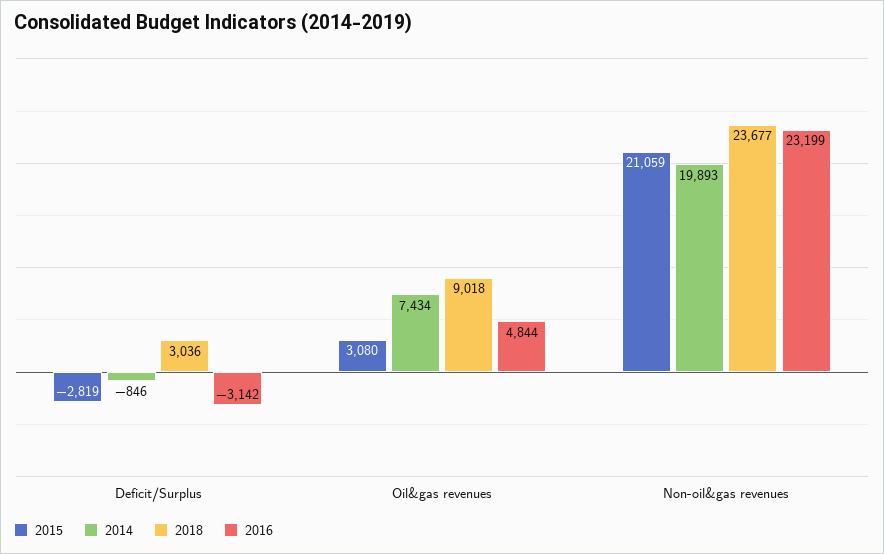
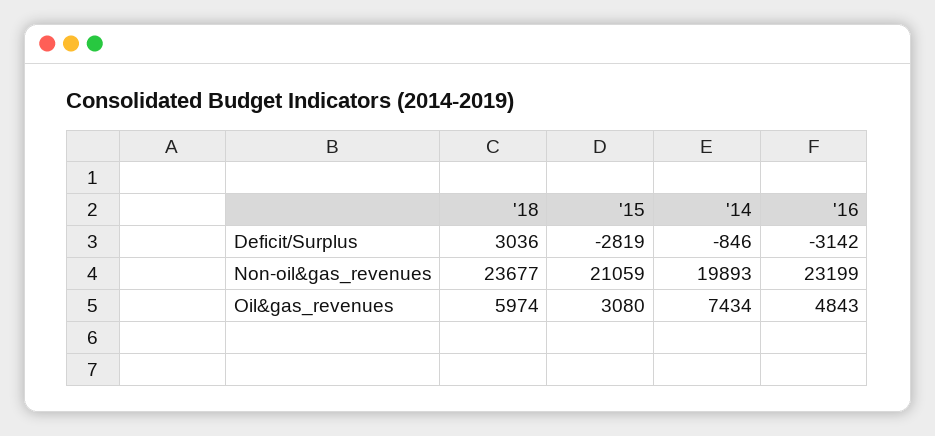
  {
    "2015": {
      "Deficit/Surplus": -2819,
      "Oil&gas revenues": 3080,
      "Non-oil&gas revenues": 21059
    },
    "2014": {
      "Deficit/Surplus": -846,
      "Oil&gas revenues": 7434,
      "Non-oil&gas revenues": 19893
    },
    "2018": {
      "Deficit/Surplus": 3036,
-     "Oil&gas revenues": 9018,
+     "Oil&gas revenues": 5974,
      "Non-oil&gas revenues": 23677
    },
    "2016": {
      "Deficit/Surplus": -3142,
-     "Oil&gas revenues": 4844,
+     "Oil&gas revenues": 4843,
      "Non-oil&gas revenues": 23199
    }
  }

